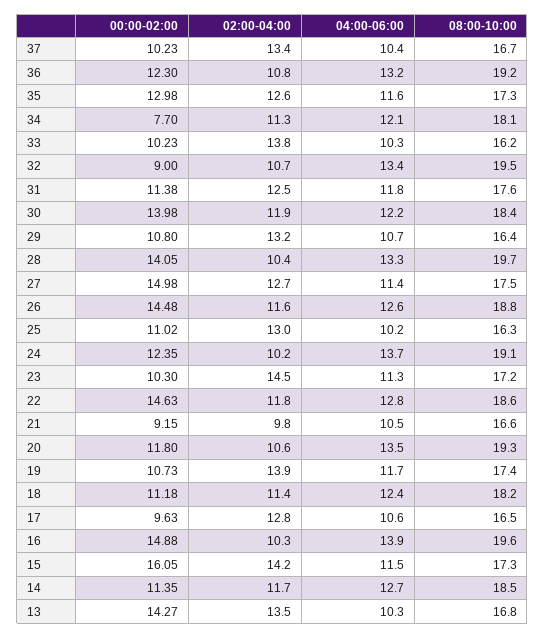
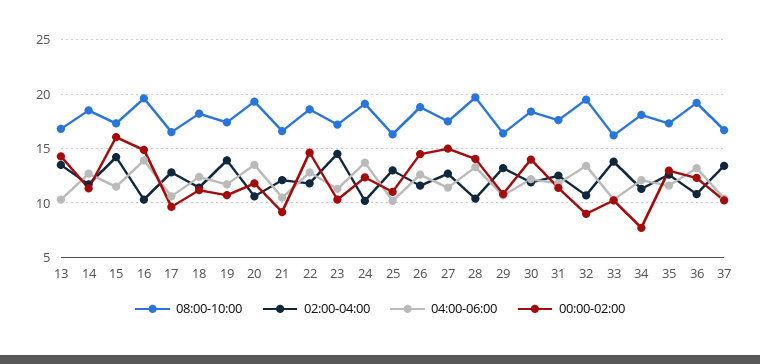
  {
    "00:00-02:00": {
      "37": 10.23,
      "36": 12.3,
      "35": 12.98,
      "34": 7.7,
      "33": 10.23,
      "32": 9,
      "31": 11.38,
      "30": 13.98,
      "29": 10.8,
      "28": 14.05,
      "27": 14.98,
      "26": 14.48,
      "25": 11.02,
      "24": 12.35,
      "23": 10.3,
      "22": 14.63,
      "21": 9.15,
      "20": 11.8,
      "19": 10.73,
      "18": 11.18,
      "17": 9.63,
      "16": 14.88,
      "15": 16.05,
      "14": 11.35,
      "13": 14.27
    },
    "02:00-04:00": {
      "37": 13.4,
      "36": 10.8,
      "35": 12.6,
      "34": 11.3,
      "33": 13.8,
      "32": 10.7,
      "31": 12.5,
      "30": 11.9,
      "29": 13.2,
      "28": 10.4,
      "27": 12.7,
      "26": 11.6,
      "25": 13,
      "24": 10.2,
      "23": 14.5,
      "22": 11.8,
-     "21": 9.8,
+     "21": 12,
      "20": 10.6,
      "19": 13.9,
      "18": 11.4,
      "17": 12.8,
      "16": 10.3,
      "15": 14.2,
      "14": 11.7,
      "13": 13.5
    },
    "04:00-06:00": {
      "37": 10.4,
      "36": 13.2,
      "35": 11.6,
      "34": 12.1,
      "33": 10.3,
      "32": 13.4,
      "31": 11.8,
      "30": 12.2,
      "29": 10.7,
      "28": 13.3,
      "27": 11.4,
      "26": 12.6,
      "25": 10.2,
      "24": 13.7,
      "23": 11.3,
      "22": 12.8,
      "21": 10.5,
      "20": 13.5,
      "19": 11.7,
      "18": 12.4,
      "17": 10.6,
      "16": 13.9,
      "15": 11.5,
      "14": 12.7,
      "13": 10.3
    },
    "08:00-10:00": {
      "37": 16.7,
      "36": 19.2,
      "35": 17.3,
      "34": 18.1,
      "33": 16.2,
      "32": 19.5,
      "31": 17.6,
      "30": 18.4,
      "29": 16.4,
      "28": 19.7,
      "27": 17.5,
      "26": 18.8,
      "25": 16.3,
      "24": 19.1,
      "23": 17.2,
      "22": 18.6,
      "21": 16.6,
      "20": 19.3,
      "19": 17.4,
      "18": 18.2,
      "17": 16.5,
      "16": 19.6,
      "15": 17.3,
      "14": 18.5,
      "13": 16.8
    }
  }

